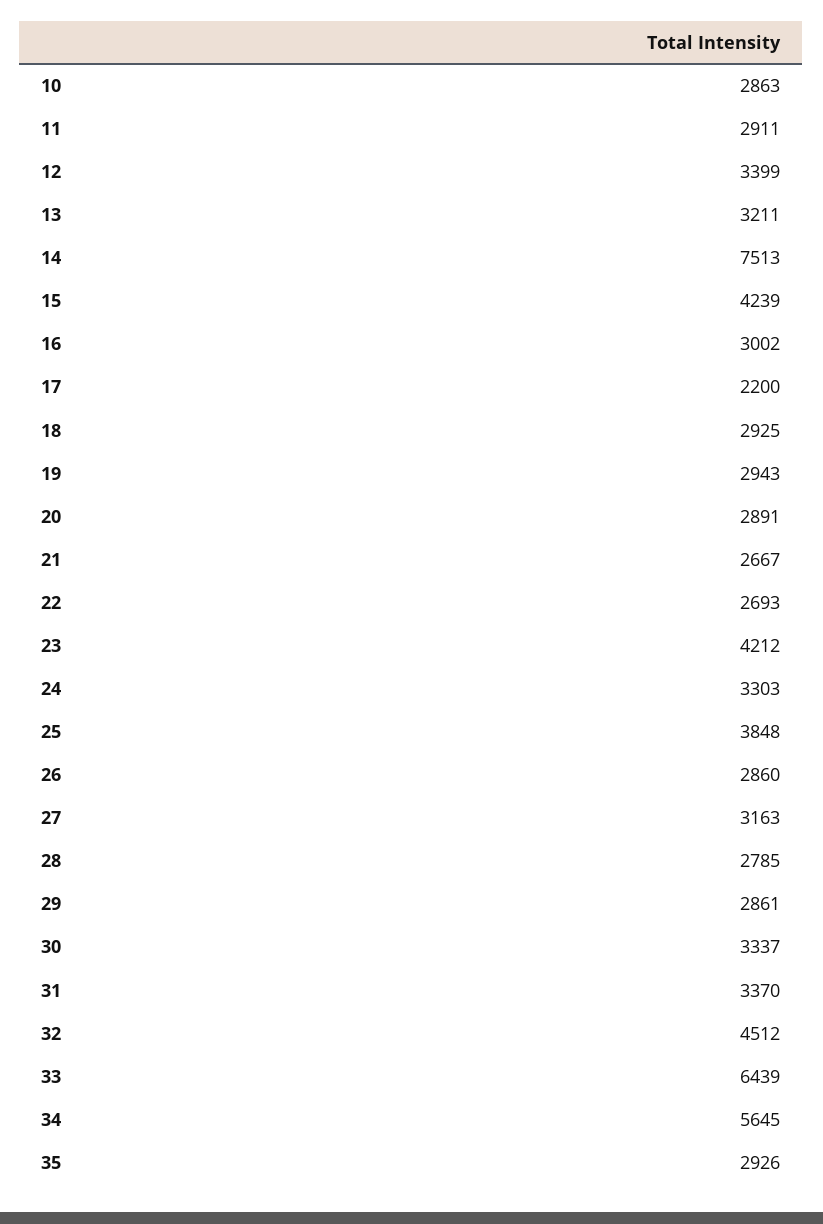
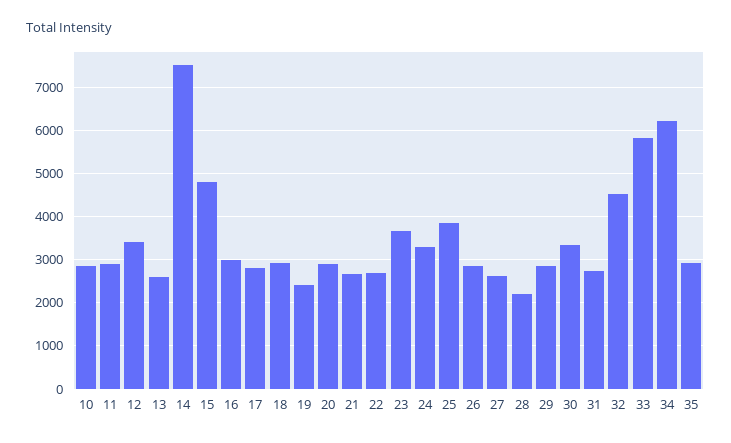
  {
    "10": 2863,
    "11": 2911,
    "12": 3399,
-   "13": 3211,
+   "13": 2600,
    "14": 7513,
-   "15": 4239,
+   "15": 4800,
    "16": 3002,
-   "17": 2200,
+   "17": 2800,
    "18": 2925,
-   "19": 2943,
+   "19": 2400,
    "20": 2891,
    "21": 2667,
    "22": 2693,
-   "23": 4212,
+   "23": 3600,
    "24": 3303,
    "25": 3848,
    "26": 2860,
-   "27": 3163,
+   "27": 2600,
-   "28": 2785,
+   "28": 2200,
    "29": 2861,
    "30": 3337,
-   "31": 3370,
+   "31": 2800,
    "32": 4512,
-   "33": 6439,
+   "33": 5800,
-   "34": 5645,
+   "34": 6200,
    "35": 2926
  }

